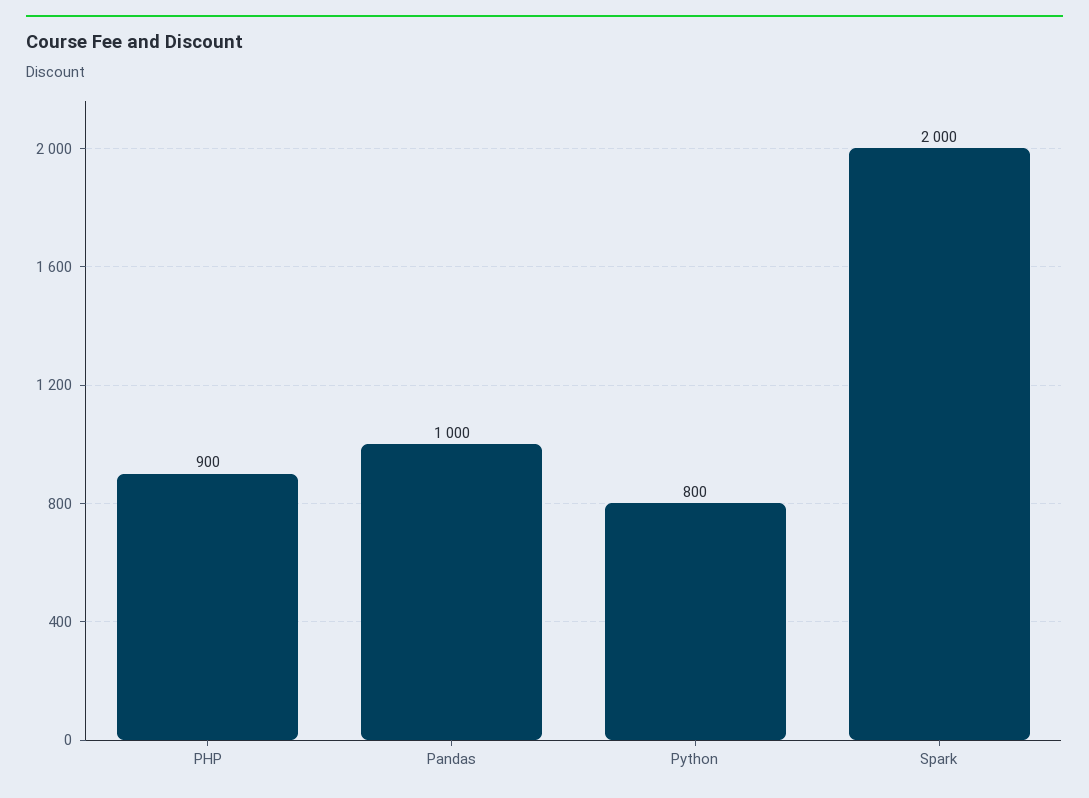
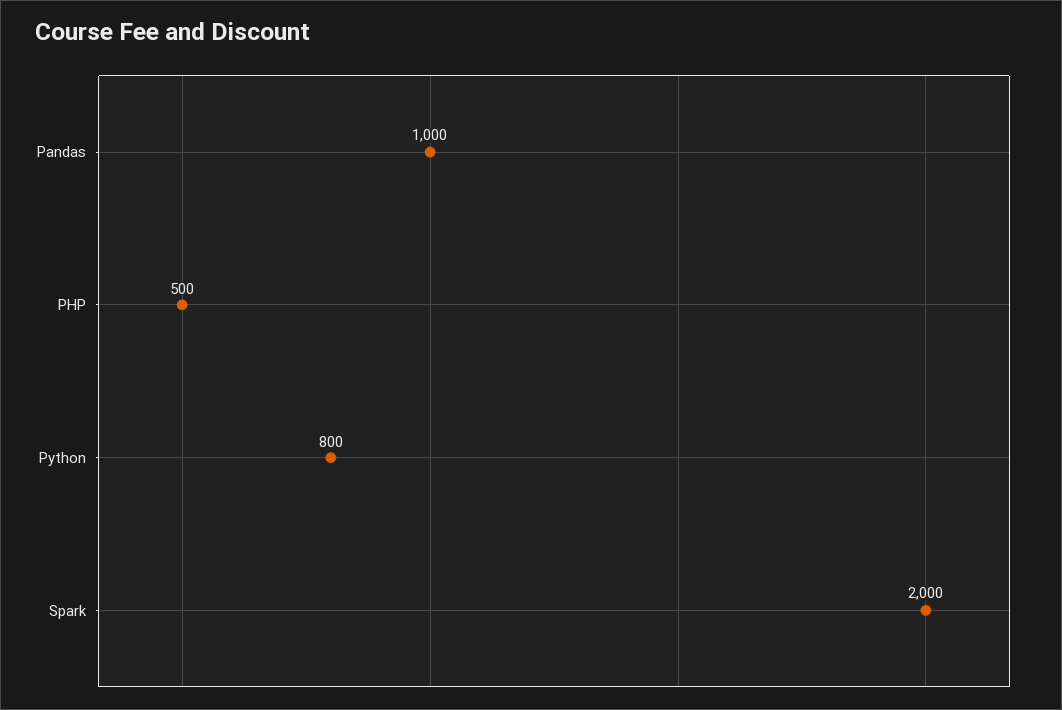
  {
-   "PHP": 900,
+   "PHP": 500,
    "Pandas": 1000,
    "Python": 800,
    "Spark": 2000
  }

